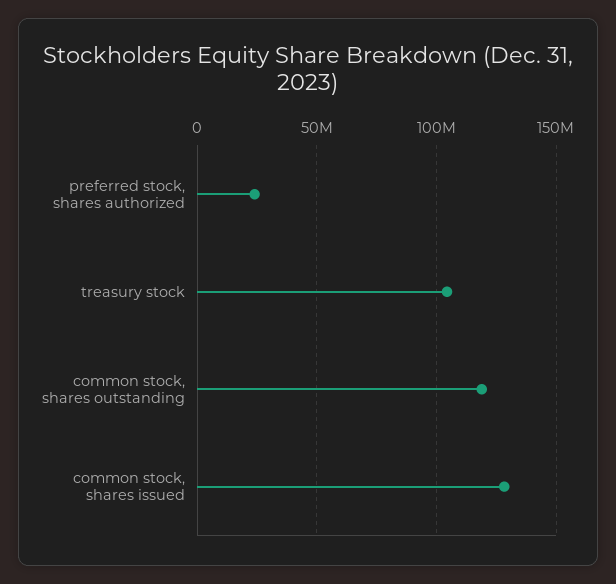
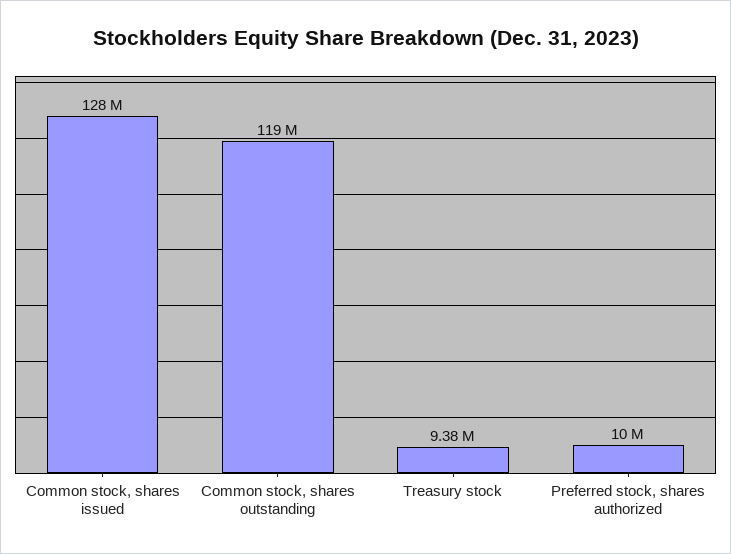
  {
-   "preferred stock, shares authorized": 25000000,
+   "preferred stock, shares authorized": 10000000,
-   "treasury stock": 105000000,
+   "treasury stock": 9380000,
    "common stock, shares outstanding": 119000000,
    "common stock, shares issued": 128000000
  }

